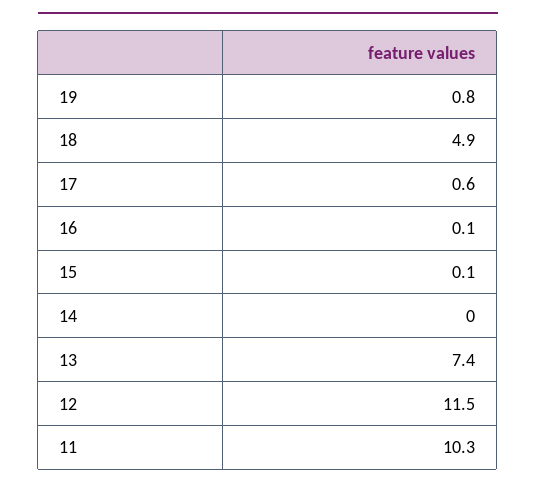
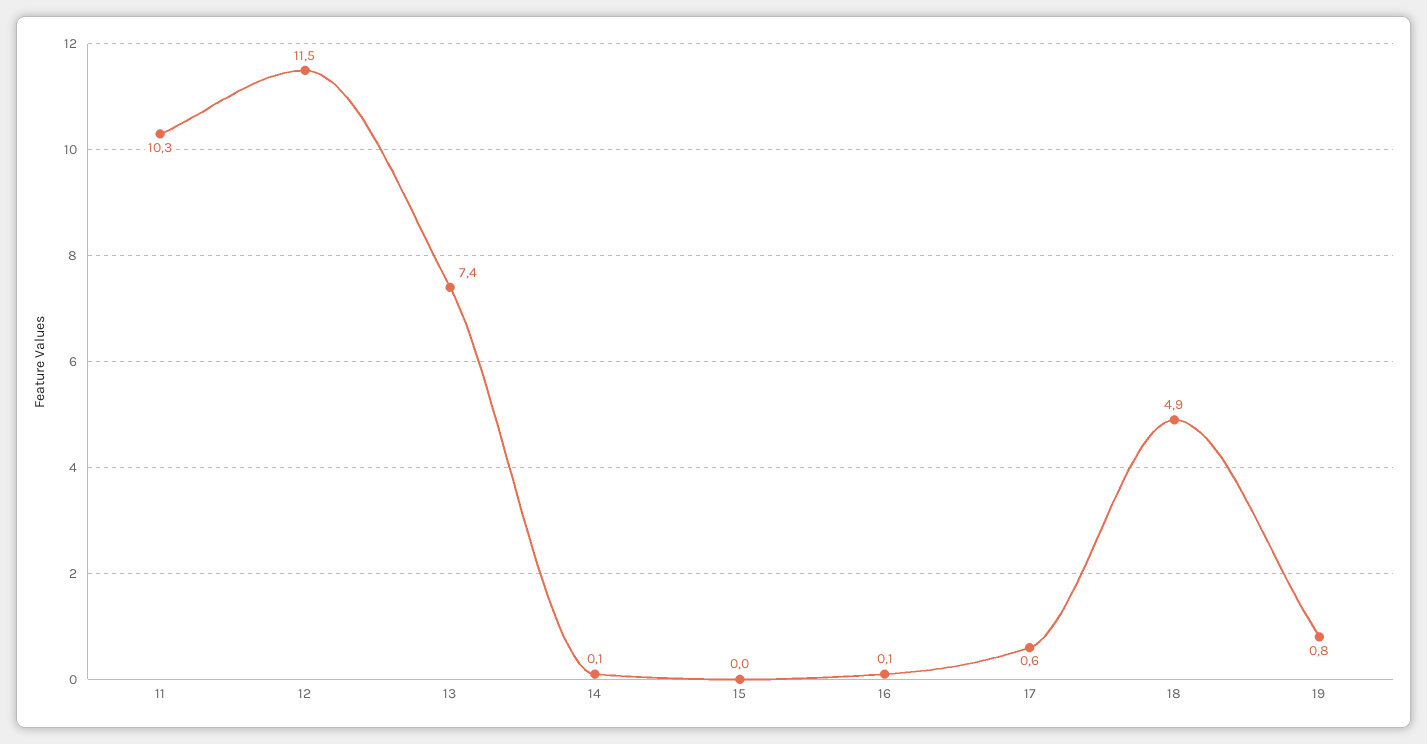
  {
    "19": 0.8,
    "18": 4.9,
    "17": 0.6,
    "16": 0.1,
-   "15": 0.1,
+   "15": 0,
-   "14": 0,
+   "14": 0.1,
    "13": 7.4,
    "12": 11.5,
    "11": 10.3
  }

